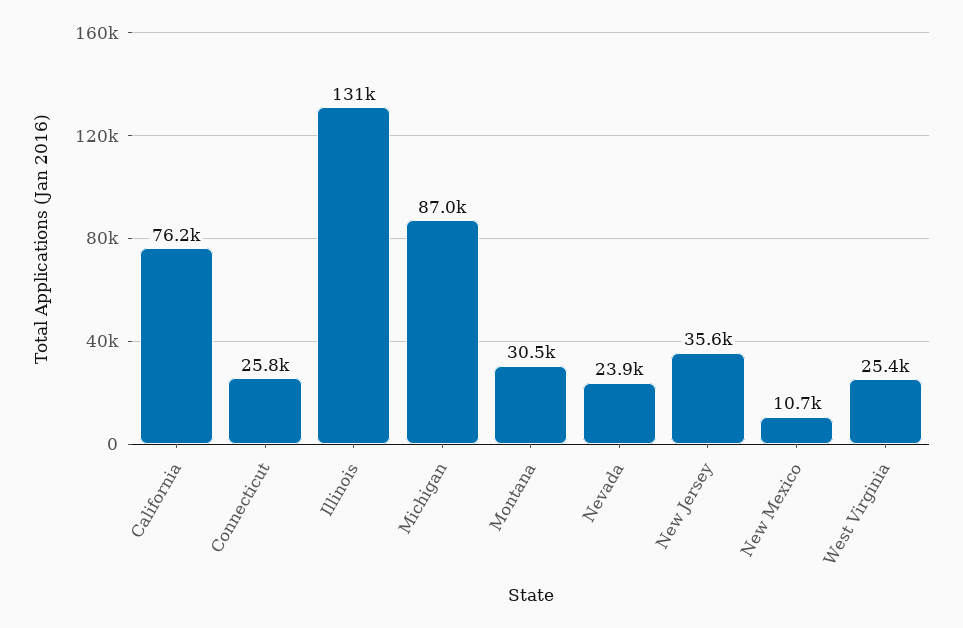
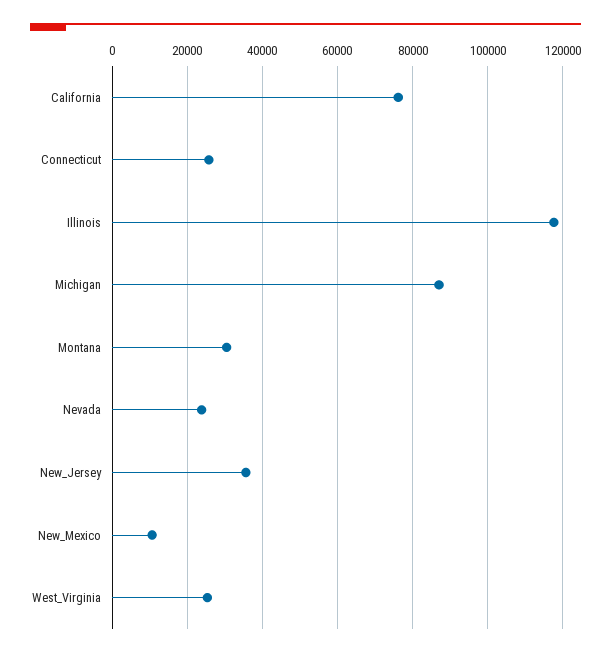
  {
    "California": 76200,
    "Connecticut": 25800,
-   "Illinois": 131000,
+   "Illinois": 118000,
    "Michigan": 87000,
    "Montana": 30500,
    "Nevada": 23900,
    "New Jersey": 35600,
    "New Mexico": 10700,
    "West Virginia": 25400
  }

